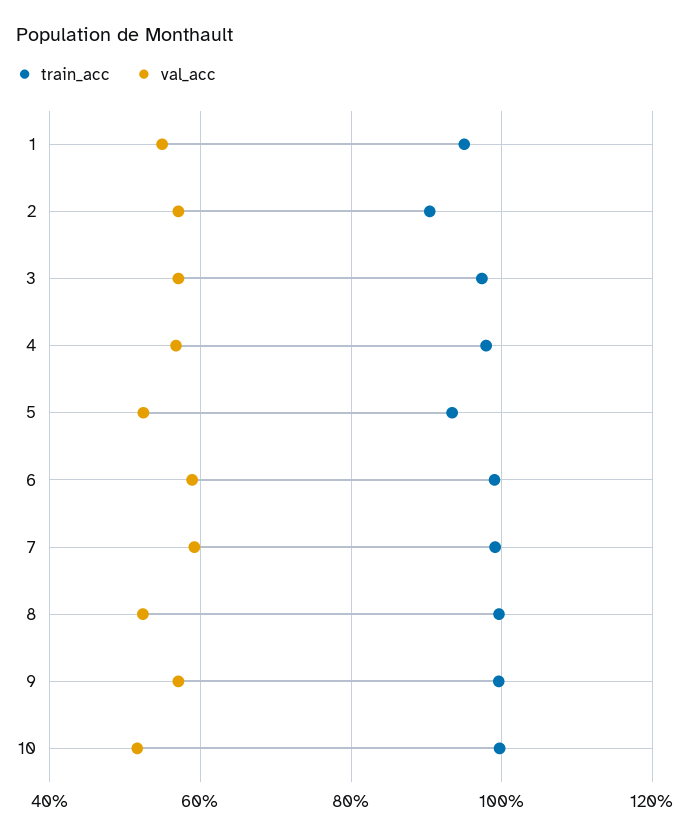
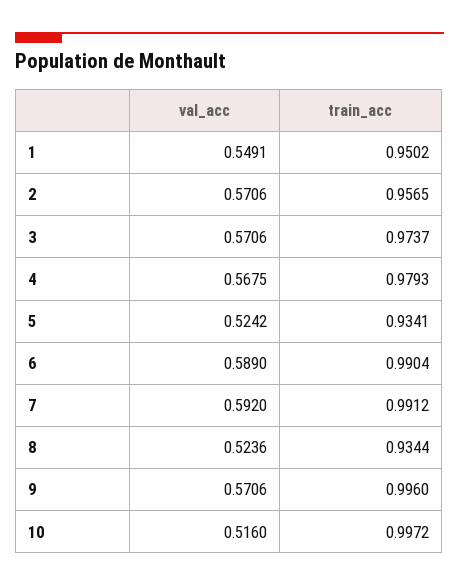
  {
    "train_acc": {
      "1": 0.9502,
-     "2": 0.9,
+     "2": 0.9565,
      "3": 0.9737,
      "4": 0.9793,
      "5": 0.9341,
      "6": 0.9904,
      "7": 0.9912,
-     "8": 1,
+     "8": 0.9344,
      "9": 0.996,
      "10": 0.9972
    },
    "val_acc": {
      "1": 0.5491,
      "2": 0.5706,
      "3": 0.5706,
      "4": 0.5675,
      "5": 0.5242,
      "6": 0.589,
      "7": 0.592,
      "8": 0.5236,
      "9": 0.5706,
      "10": 0.516
    }
  }

